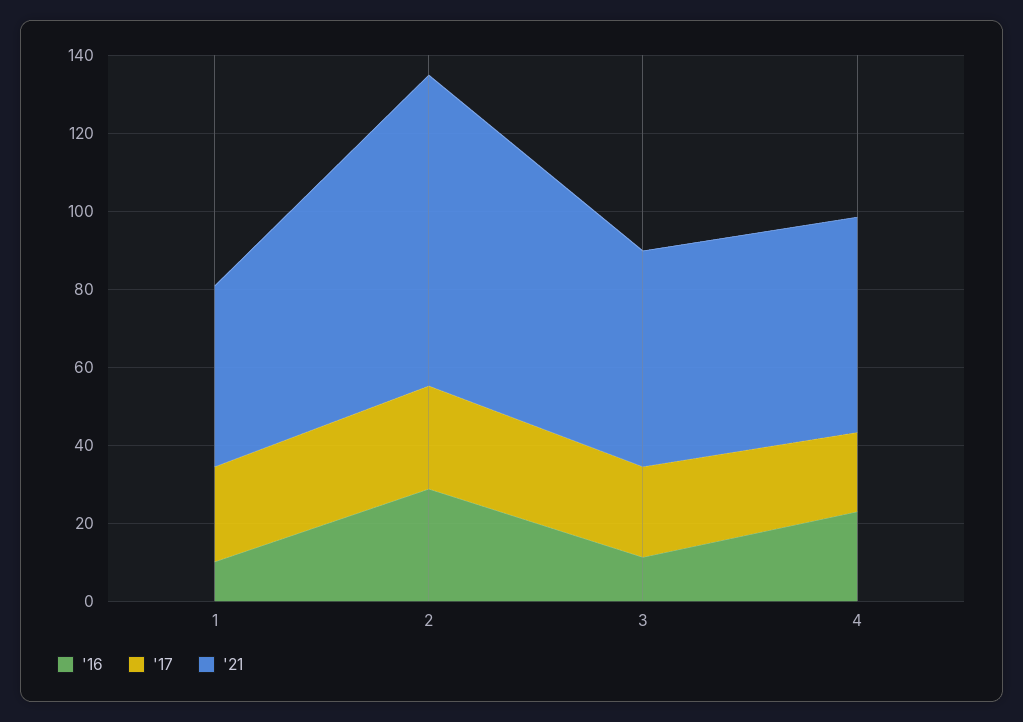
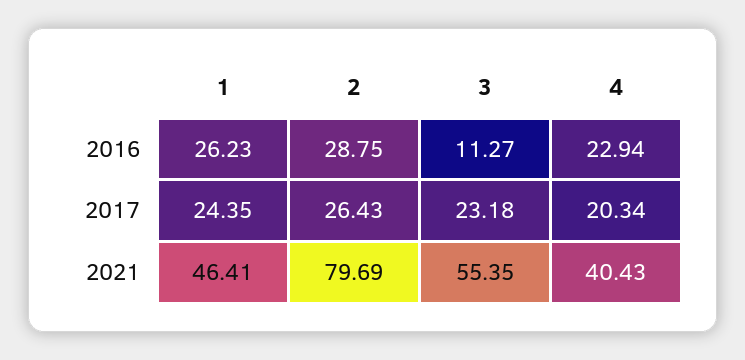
  {
    "'16": {
-     "1": 10,
+     "1": 26.23,
      "2": 28.75,
      "3": 11.27,
      "4": 22.94
    },
    "'17": {
      "1": 24.35,
      "2": 26.43,
      "3": 23.18,
      "4": 20.34
    },
    "'21": {
      "1": 46.41,
      "2": 79.69,
      "3": 55.35,
-     "4": 55
+     "4": 40.43
    }
  }

